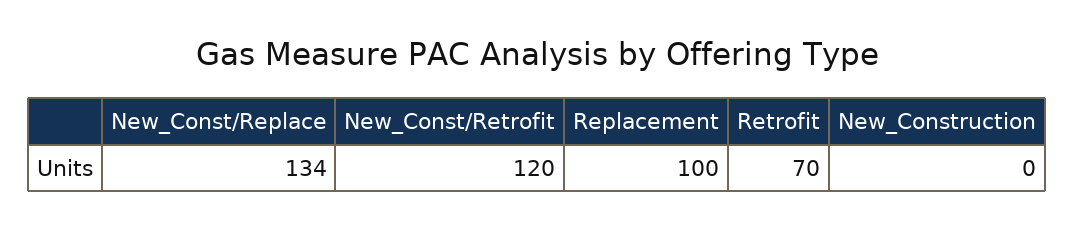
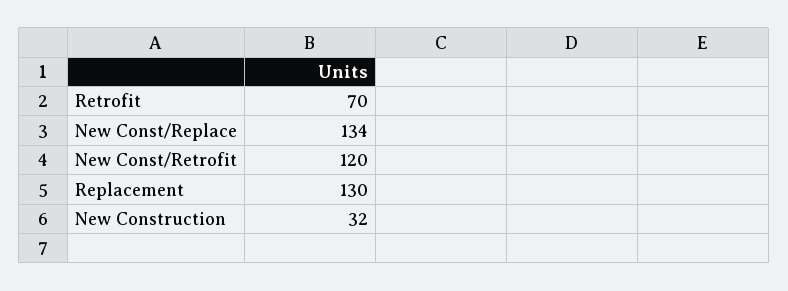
  {
    "New_Const/Replace": 134,
    "New_Const/Retrofit": 120,
-   "Replacement": 100,
+   "Replacement": 130,
    "Retrofit": 70,
-   "New_Construction": 0
+   "New_Construction": 32
  }

